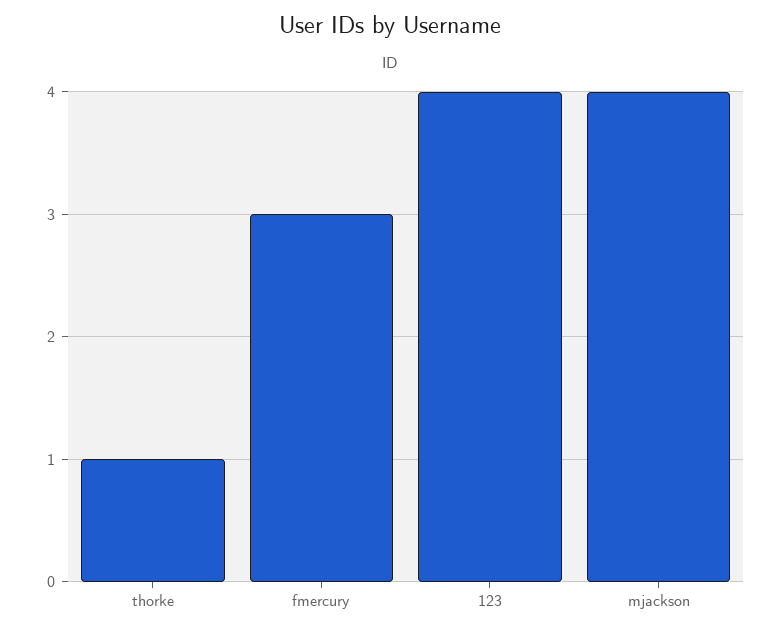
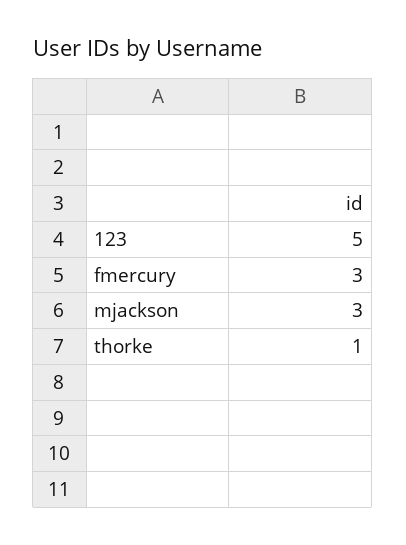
  {
    "thorke": 1,
    "fmercury": 3,
-   "123": 4,
+   "123": 5,
-   "mjackson": 4
+   "mjackson": 3
  }

